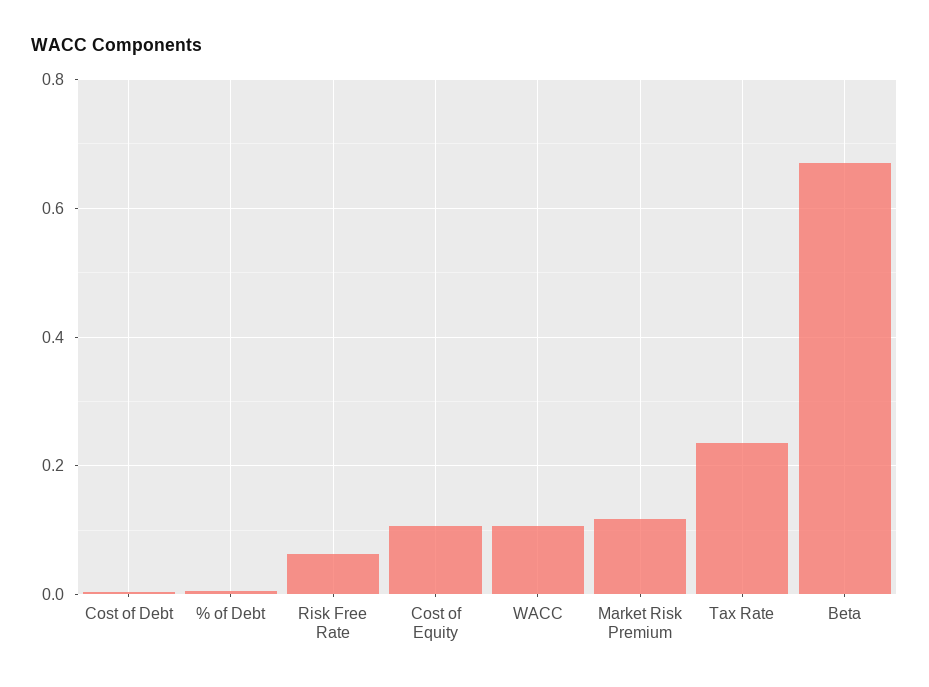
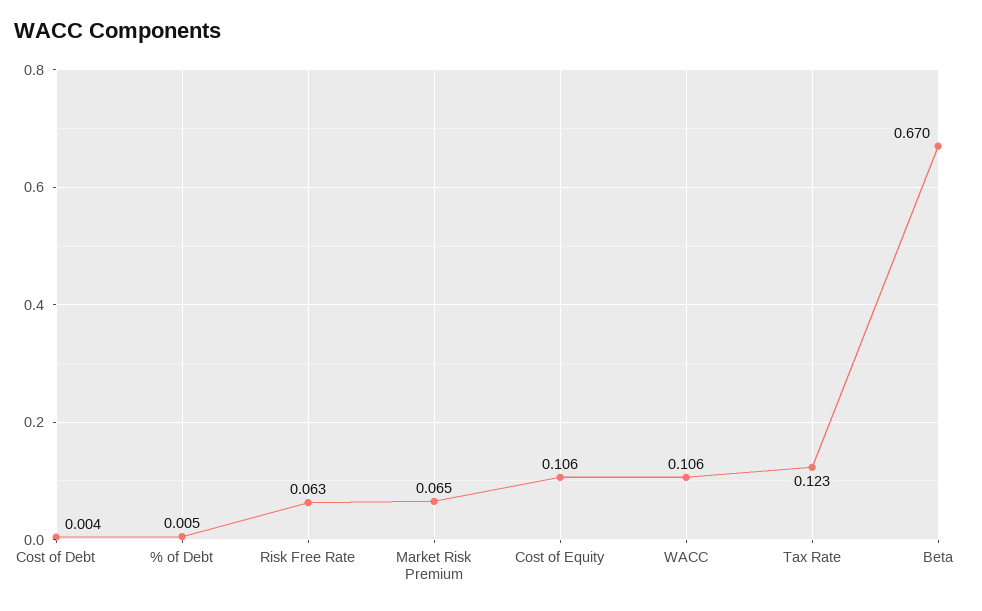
  {
    "Cost of Debt": 0.004,
    "% of Debt": 0.005,
    "Risk Free Rate": 0.063,
    "Cost of Equity": 0.106,
    "WACC": 0.106,
-   "Market Risk Premium": 0.12,
+   "Market Risk Premium": 0.065,
-   "Tax Rate": 0.24,
+   "Tax Rate": 0.123,
    "Beta": 0.67
  }

